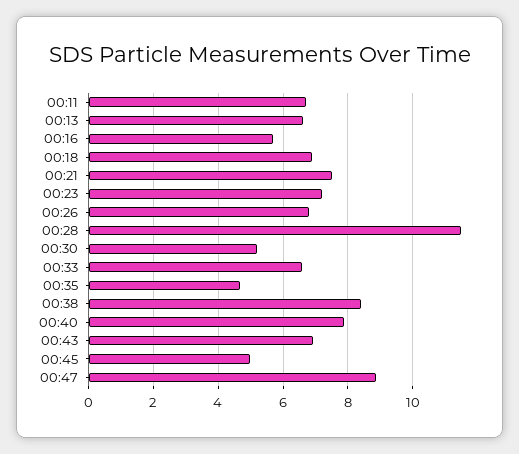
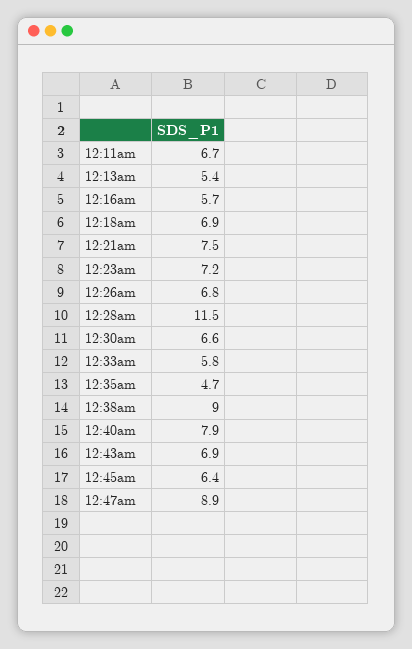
  {
    "00:11": 6.7,
-   "00:13": 6.6,
+   "00:13": 5.4,
    "00:16": 5.7,
    "00:18": 6.9,
    "00:21": 7.5,
    "00:23": 7.2,
    "00:26": 6.8,
    "00:28": 11.5,
-   "00:30": 5.2,
+   "00:30": 6.6,
-   "00:33": 6.6,
+   "00:33": 5.8,
    "00:35": 4.7,
-   "00:38": 8.4,
+   "00:38": 9,
    "00:40": 7.9,
    "00:43": 6.9,
-   "00:45": 5,
+   "00:45": 6.4,
    "00:47": 8.9
  }

